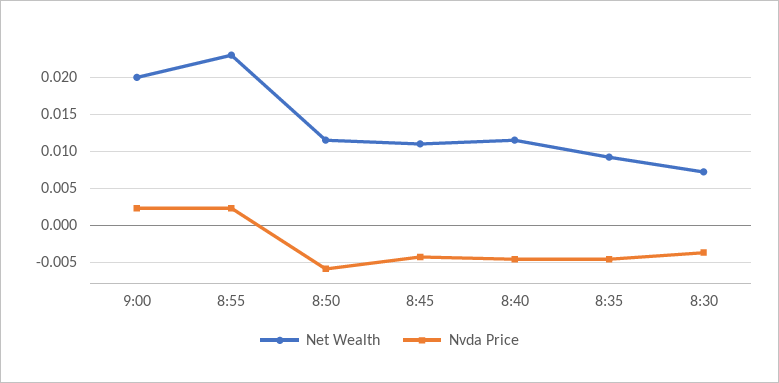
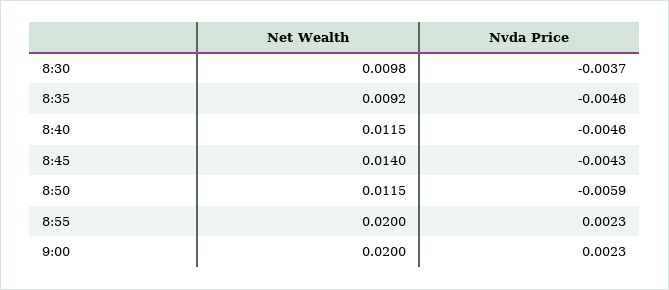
  {
    "Net Wealth": {
      "9:00": 0.02,
-     "8:55": 0.023,
+     "8:55": 0.02,
      "8:50": 0.0115,
-     "8:45": 0.011,
+     "8:45": 0.014,
      "8:40": 0.0115,
      "8:35": 0.0092,
-     "8:30": 0.007
+     "8:30": 0.0098
    },
    "Nvda Price": {
      "9:00": 0.0023,
      "8:55": 0.0023,
      "8:50": -0.0059,
      "8:45": -0.0043,
      "8:40": -0.0046,
      "8:35": -0.0046,
      "8:30": -0.0037
    }
  }

